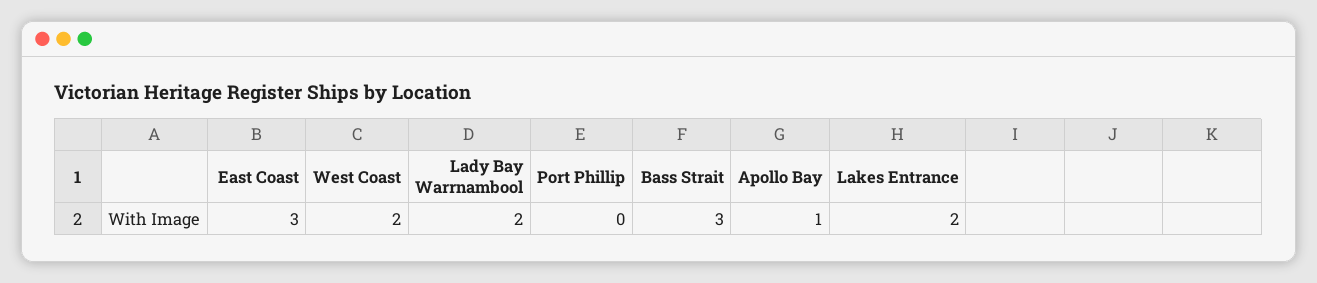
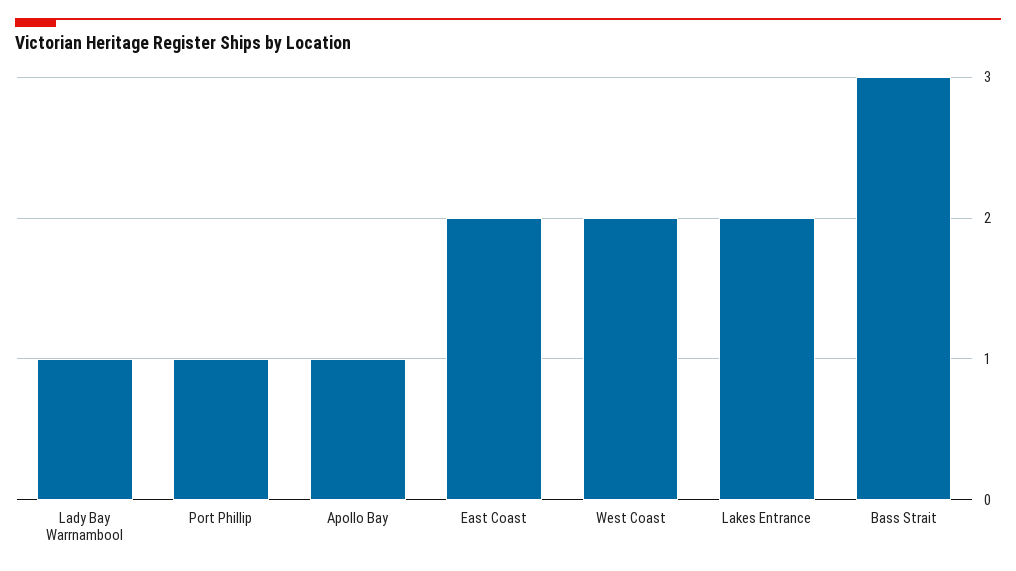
  {
-   "East Coast": 3,
+   "East Coast": 2,
    "West Coast": 2,
-   "Lady Bay Warrnambool": 2,
+   "Lady Bay Warrnambool": 1,
-   "Port Phillip": 0,
+   "Port Phillip": 1,
    "Bass Strait": 3,
    "Apollo Bay": 1,
    "Lakes Entrance": 2
  }

